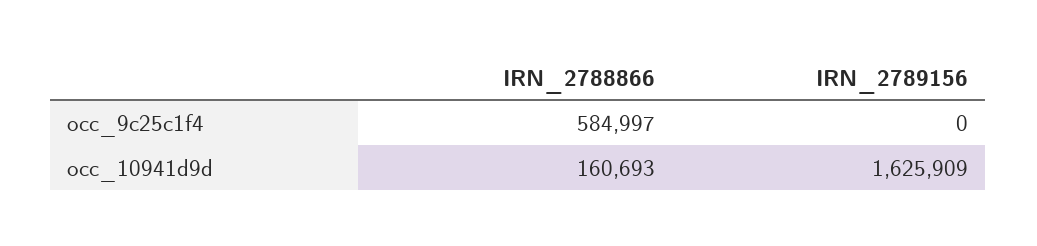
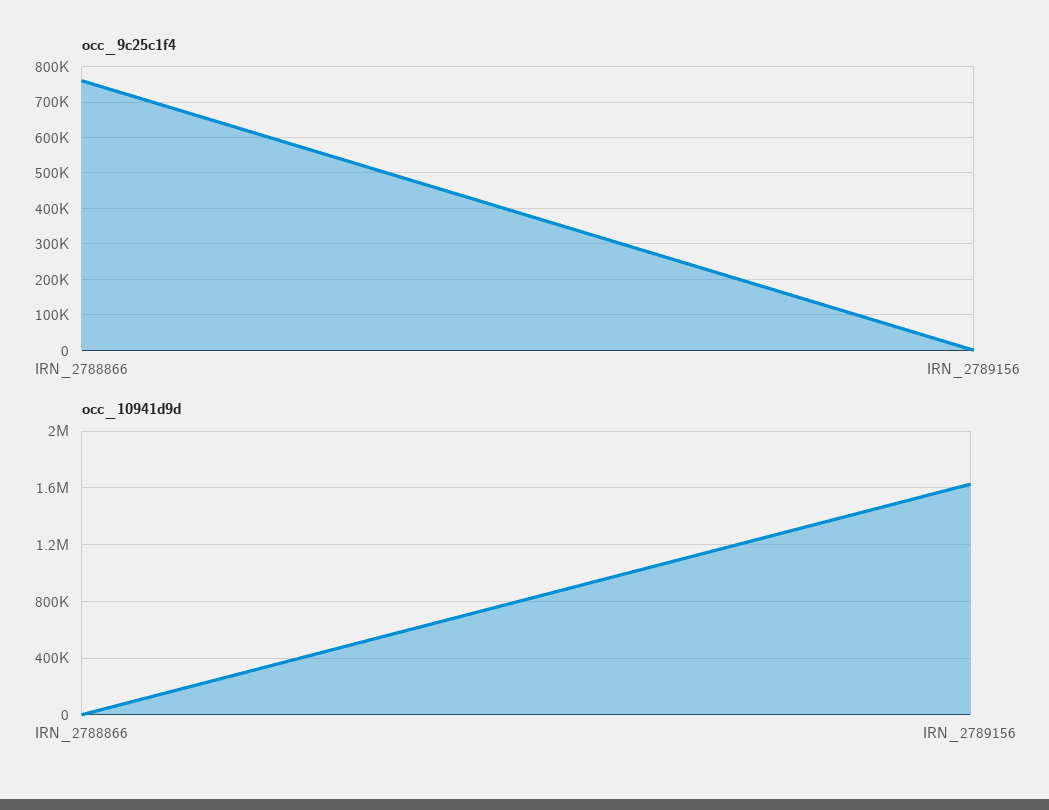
  {
    "occ_9c25c1f4": {
-     "IRN_2788866": 584997,
+     "IRN_2788866": 760000,
      "IRN_2789156": 0
    },
    "occ_10941d9d": {
-     "IRN_2788866": 160693,
+     "IRN_2788866": 0,
      "IRN_2789156": 1625909
    }
  }

